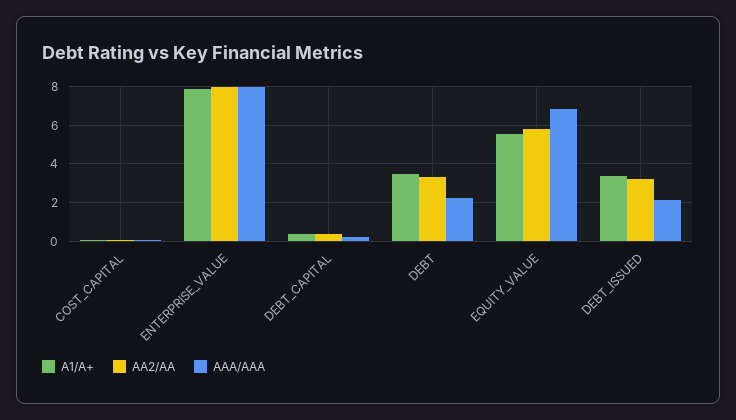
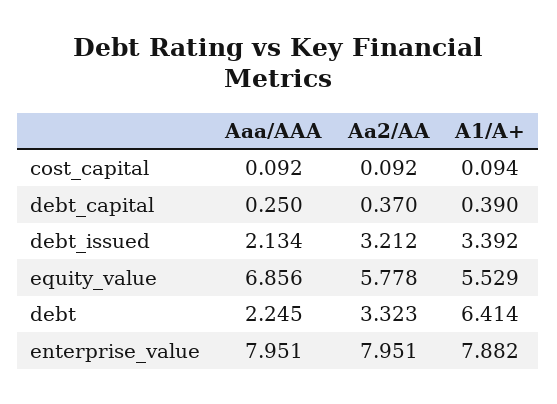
  {
    "A1/A+": {
      "COST_CAPITAL": 0.094,
      "ENTERPRISE_VALUE": 7.882,
      "DEBT_CAPITAL": 0.39,
-     "DEBT": 3.5,
+     "DEBT": 6.414,
      "EQUITY_VALUE": 5.529,
      "DEBT_ISSUED": 3.392
    },
    "AA2/AA": {
      "COST_CAPITAL": 0.092,
      "ENTERPRISE_VALUE": 7.951,
      "DEBT_CAPITAL": 0.37,
      "DEBT": 3.323,
      "EQUITY_VALUE": 5.778,
      "DEBT_ISSUED": 3.212
    },
    "AAA/AAA": {
      "COST_CAPITAL": 0.092,
      "ENTERPRISE_VALUE": 7.951,
      "DEBT_CAPITAL": 0.25,
      "DEBT": 2.245,
      "EQUITY_VALUE": 6.856,
      "DEBT_ISSUED": 2.134
    }
  }

